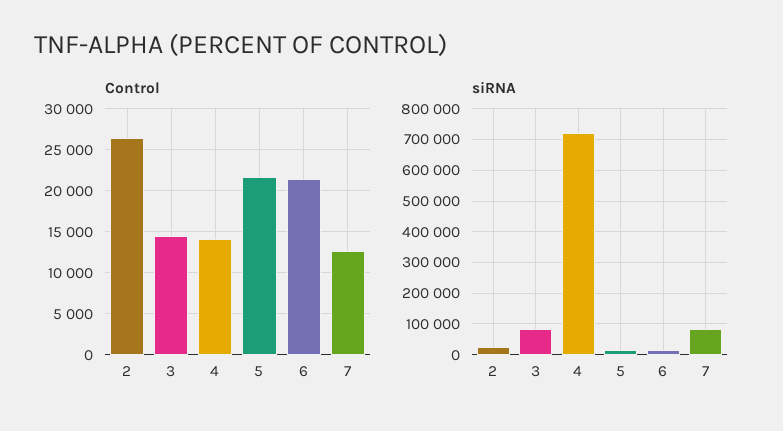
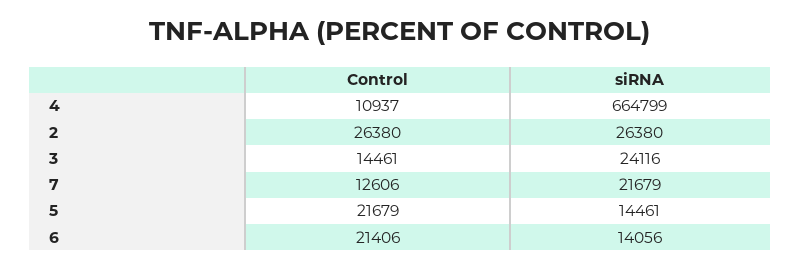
  {
    "Control": {
      "2": 26380,
      "3": 14461,
-     "4": 14000,
+     "4": 10937,
      "5": 21679,
      "6": 21406,
      "7": 12606
    },
    "siRNA": {
      "2": 26380,
-     "3": 80000,
+     "3": 24116,
-     "4": 720000,
+     "4": 664799,
      "5": 14461,
      "6": 14056,
-     "7": 80000
+     "7": 21679
    }
  }

